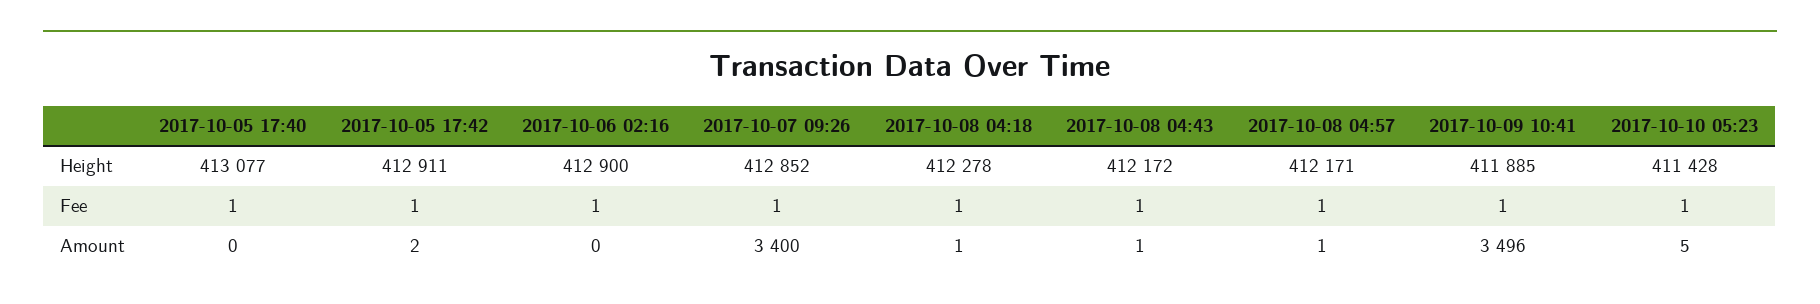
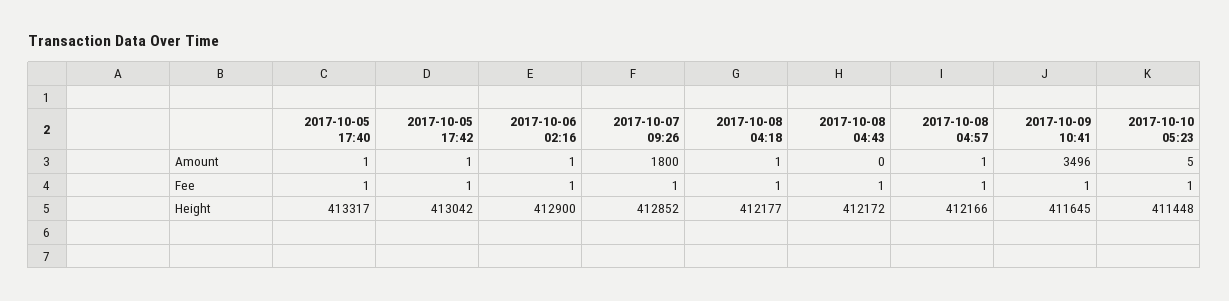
  {
    "2017-10-05 17:40": {
-     "Height": 413077,
+     "Height": 413317,
      "Fee": 1,
-     "Amount": 0
+     "Amount": 1
    },
    "2017-10-05 17:42": {
-     "Height": 412911,
+     "Height": 413042,
      "Fee": 1,
-     "Amount": 2
+     "Amount": 1
    },
    "2017-10-06 02:16": {
      "Height": 412900,
      "Fee": 1,
-     "Amount": 0
+     "Amount": 1
    },
    "2017-10-07 09:26": {
      "Height": 412852,
      "Fee": 1,
-     "Amount": 3400
+     "Amount": 1800
    },
    "2017-10-08 04:18": {
-     "Height": 412278,
+     "Height": 412177,
      "Fee": 1,
      "Amount": 1
    },
    "2017-10-08 04:43": {
      "Height": 412172,
      "Fee": 1,
-     "Amount": 1
+     "Amount": 0
    },
    "2017-10-08 04:57": {
-     "Height": 412171,
+     "Height": 412166,
      "Fee": 1,
      "Amount": 1
    },
    "2017-10-09 10:41": {
-     "Height": 411885,
+     "Height": 411645,
      "Fee": 1,
      "Amount": 3496
    },
    "2017-10-10 05:23": {
-     "Height": 411428,
+     "Height": 411448,
      "Fee": 1,
      "Amount": 5
    }
  }

